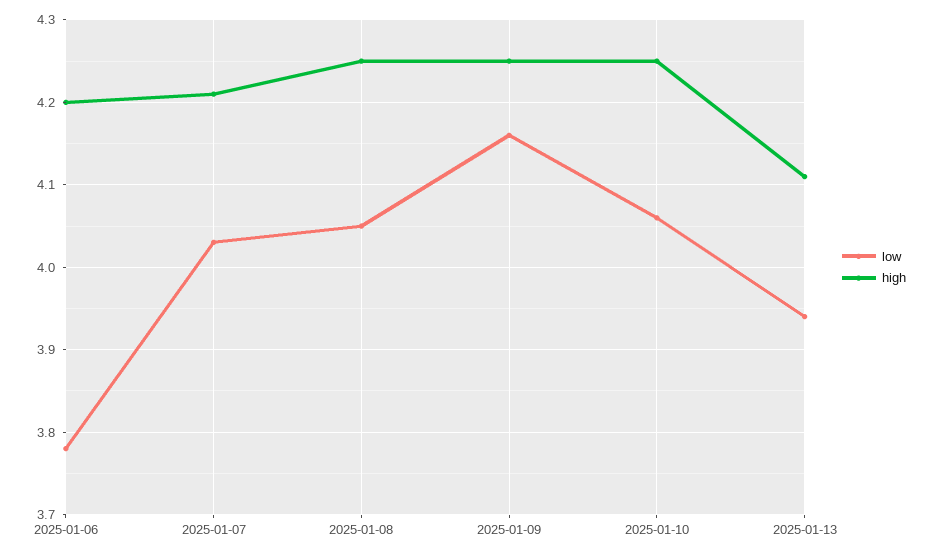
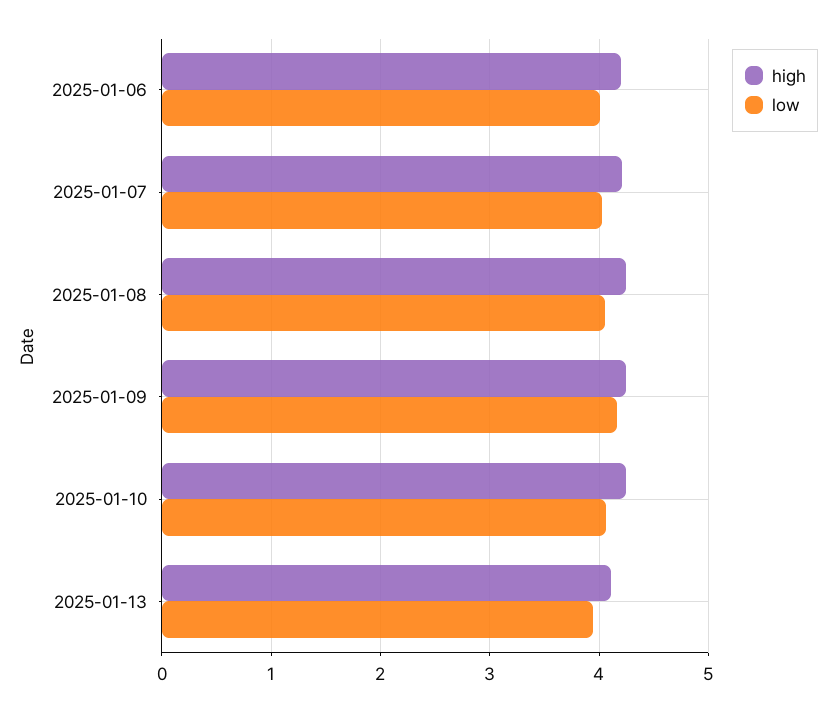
  {
    "low": {
-     "2025-01-06": 3.78,
+     "2025-01-06": 4,
      "2025-01-07": 4.03,
      "2025-01-08": 4.05,
      "2025-01-09": 4.16,
      "2025-01-10": 4.06,
      "2025-01-13": 3.94
    },
    "high": {
      "2025-01-06": 4.2,
      "2025-01-07": 4.21,
      "2025-01-08": 4.25,
      "2025-01-09": 4.25,
      "2025-01-10": 4.25,
      "2025-01-13": 4.11
    }
  }

